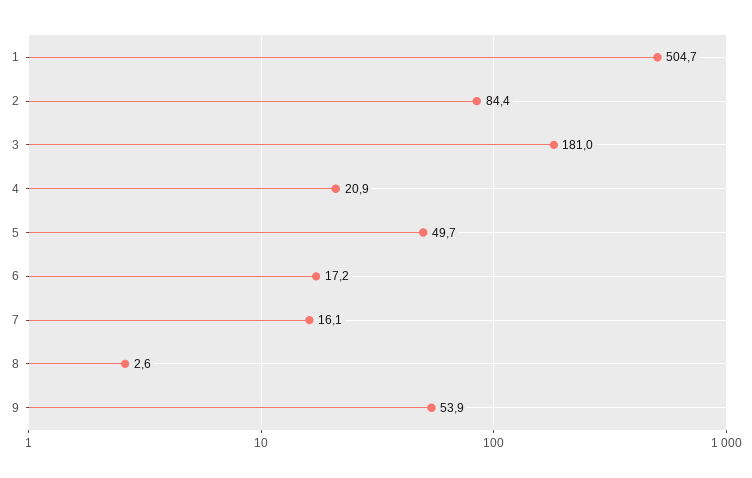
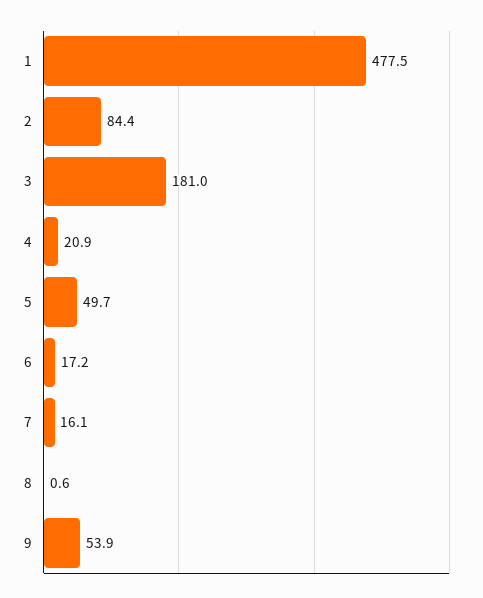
  {
-   "1": 504.7,
+   "1": 477.5,
    "2": 84.4,
    "3": 181,
    "4": 20.9,
    "5": 49.7,
    "6": 17.2,
    "7": 16.1,
-   "8": 2.6,
+   "8": 0.6,
    "9": 53.9
  }

